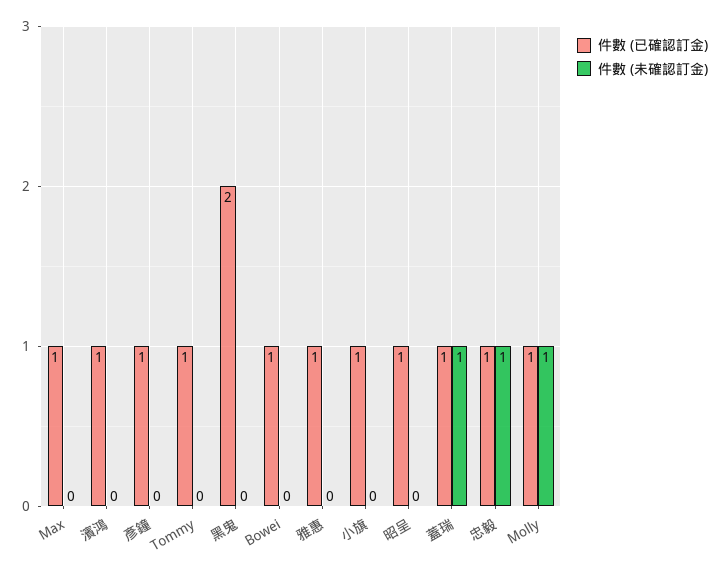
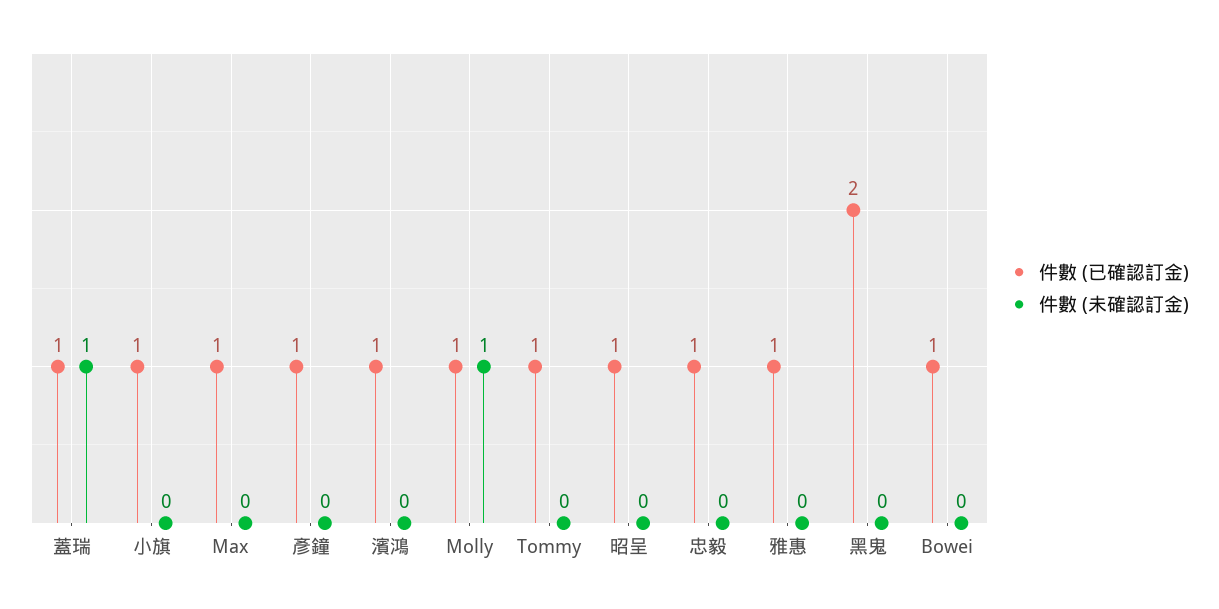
  {
    "件數 (已確認訂金)": {
      "Max": 1,
      "濱鴻": 1,
      "彥鐘": 1,
      "Tommy": 1,
      "黑鬼": 2,
      "Bowei": 1,
      "雅惠": 1,
      "小旗": 1,
      "昭呈": 1,
      "蓋瑞": 1,
      "忠毅": 1,
      "Molly": 1
    },
    "件數 (未確認訂金)": {
      "Max": 0,
      "濱鴻": 0,
      "彥鐘": 0,
      "Tommy": 0,
      "黑鬼": 0,
      "Bowei": 0,
      "雅惠": 0,
      "小旗": 0,
      "昭呈": 0,
      "蓋瑞": 1,
-     "忠毅": 1,
+     "忠毅": 0,
      "Molly": 1
    }
  }

